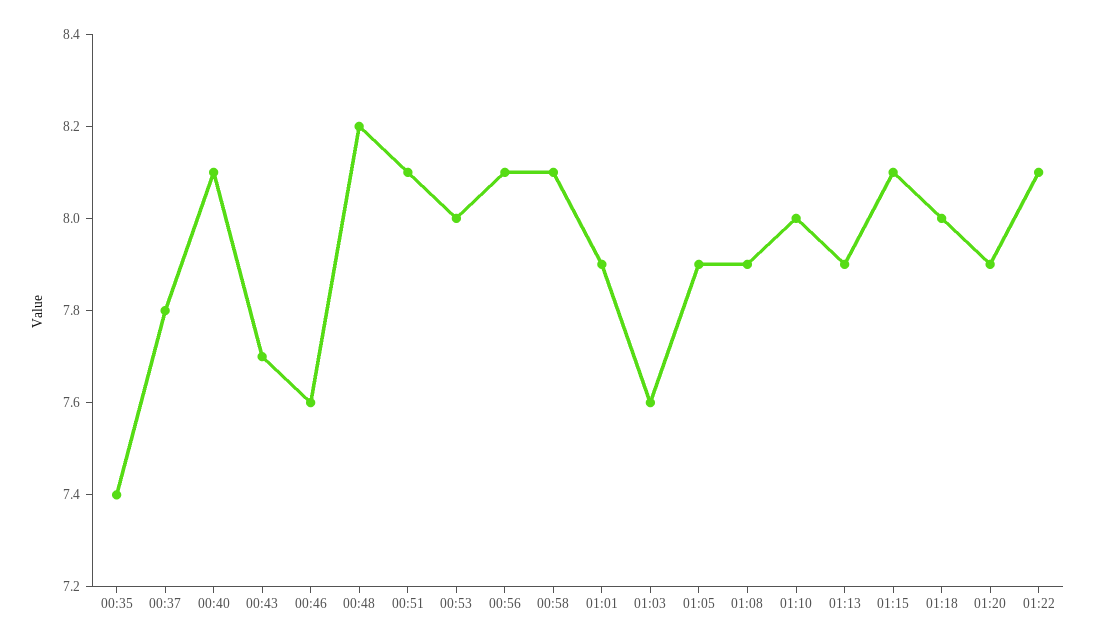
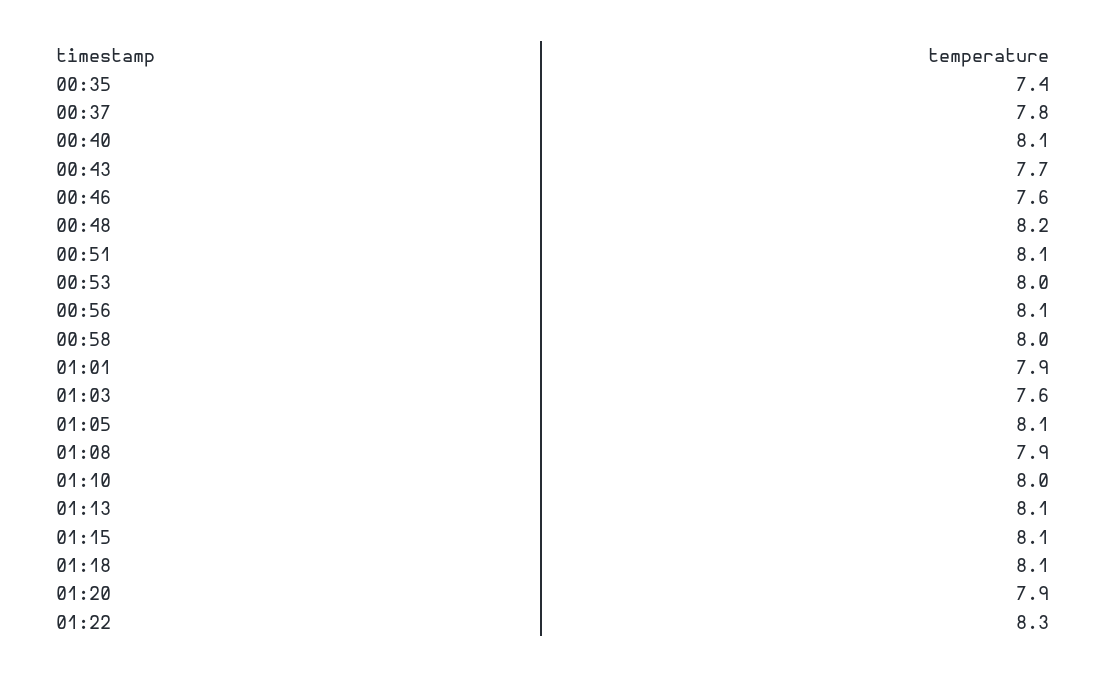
  {
    "00:35": 7.4,
    "00:37": 7.8,
    "00:40": 8.1,
    "00:43": 7.7,
    "00:46": 7.6,
    "00:48": 8.2,
    "00:51": 8.1,
    "00:53": 8,
    "00:56": 8.1,
-   "00:58": 8.1,
+   "00:58": 8,
    "01:01": 7.9,
    "01:03": 7.6,
-   "01:05": 7.9,
+   "01:05": 8.1,
    "01:08": 7.9,
    "01:10": 8,
-   "01:13": 7.9,
+   "01:13": 8.1,
    "01:15": 8.1,
-   "01:18": 8,
+   "01:18": 8.1,
    "01:20": 7.9,
-   "01:22": 8.1
+   "01:22": 8.3
  }

